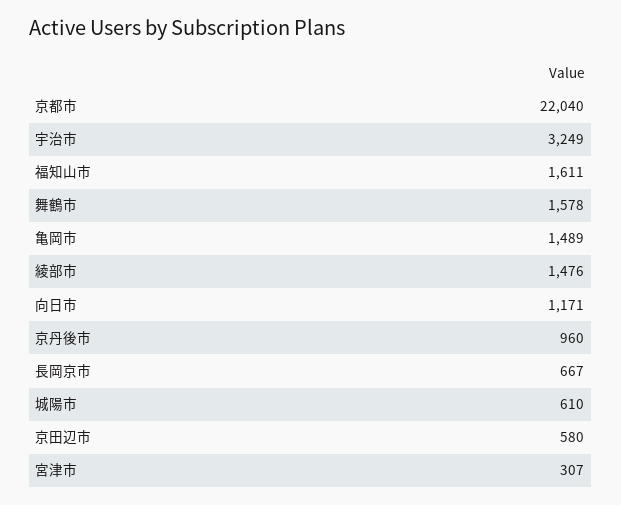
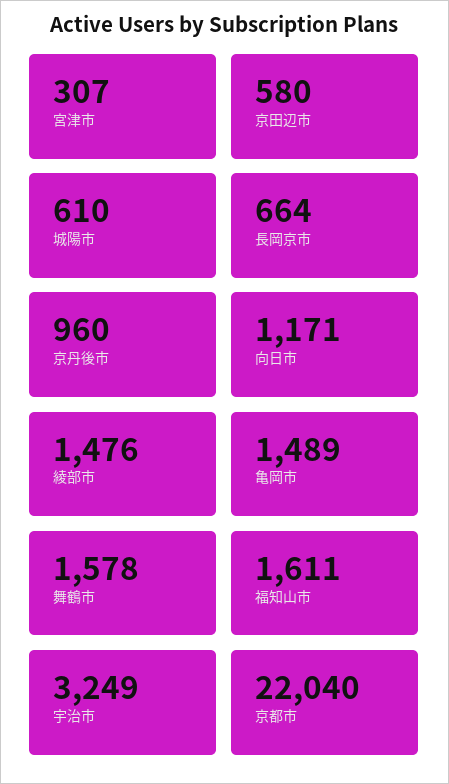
  {
    "京都市": 22040,
    "宇治市": 3249,
    "福知山市": 1611,
    "舞鶴市": 1578,
    "亀岡市": 1489,
    "綾部市": 1476,
    "向日市": 1171,
    "京丹後市": 960,
-   "長岡京市": 667,
+   "長岡京市": 664,
    "城陽市": 610,
    "京田辺市": 580,
    "宮津市": 307
  }

